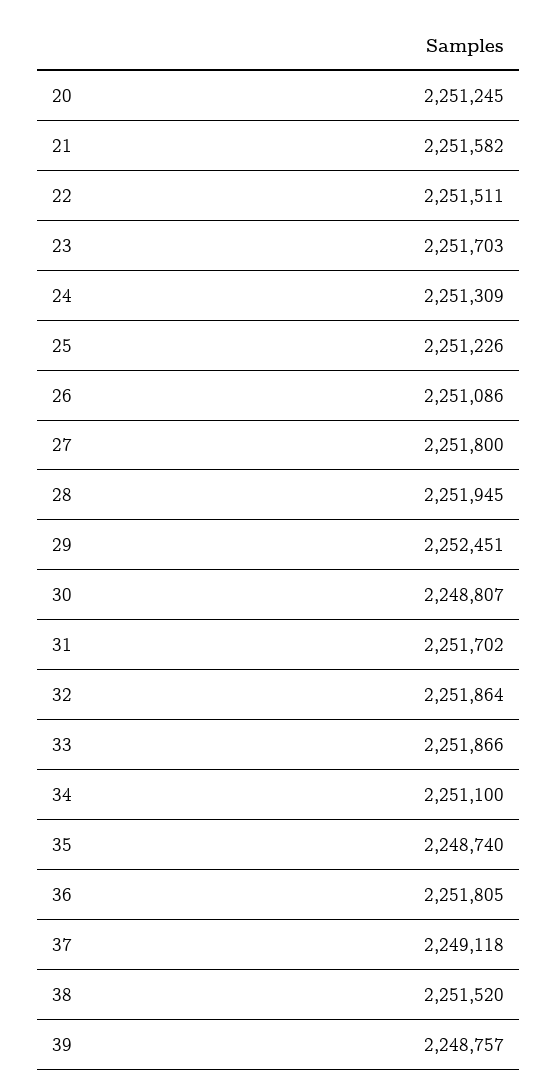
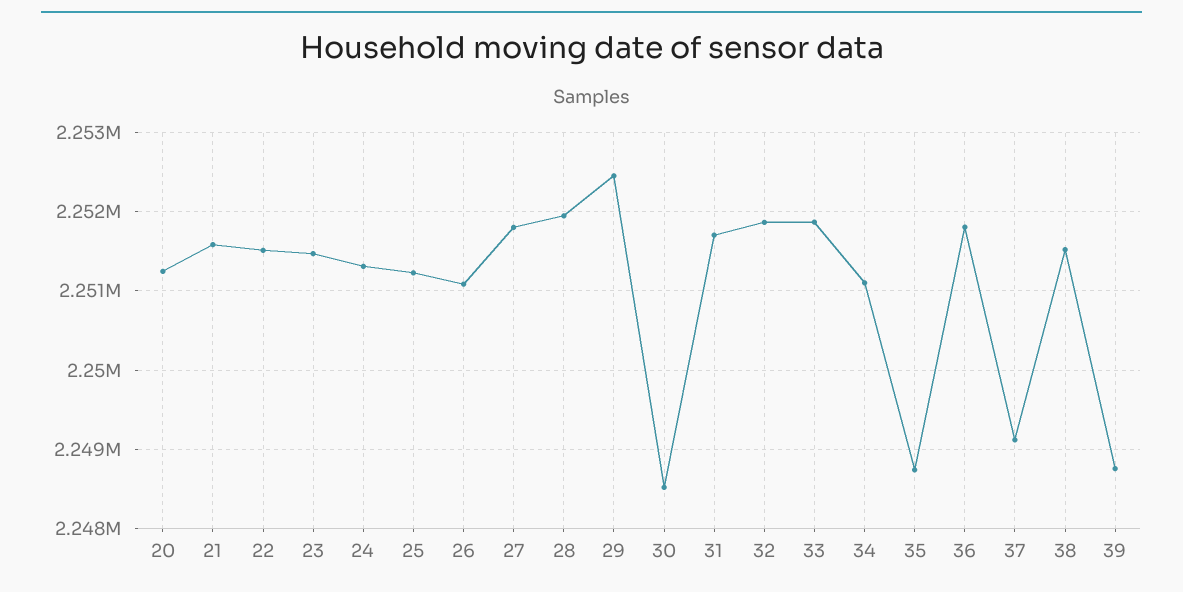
  {
    "20": 2251245,
    "21": 2251582,
    "22": 2251511,
-   "23": 2251703,
+   "23": 2251500,
    "24": 2251309,
    "25": 2251226,
    "26": 2251086,
    "27": 2251800,
    "28": 2251945,
    "29": 2252451,
-   "30": 2248807,
+   "30": 2248500,
    "31": 2251702,
    "32": 2251864,
    "33": 2251866,
    "34": 2251100,
    "35": 2248740,
    "36": 2251805,
    "37": 2249118,
    "38": 2251520,
    "39": 2248757
  }

